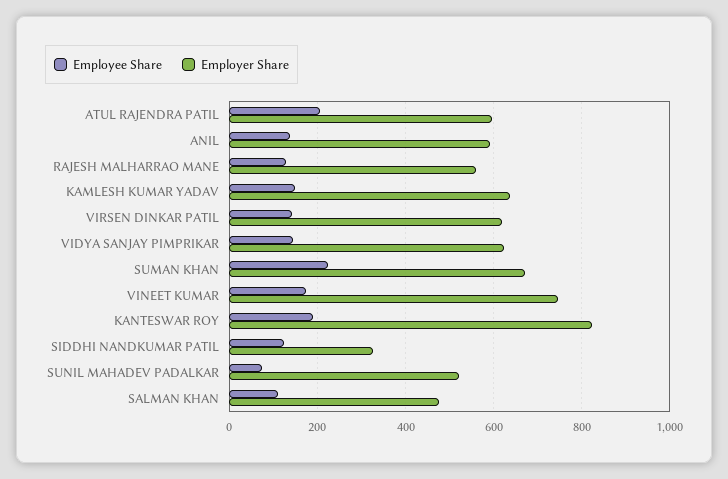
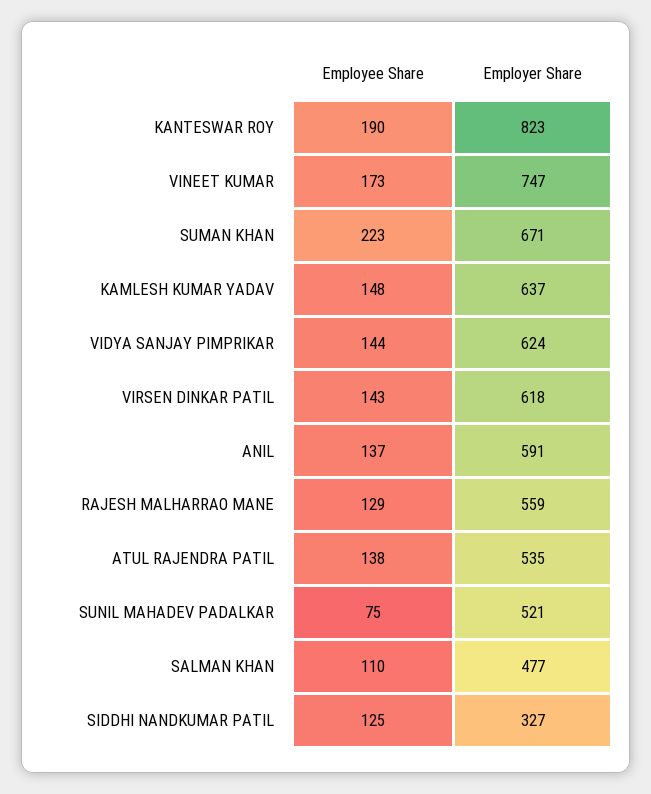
  {
    "Employee Share": {
-     "ATUL RAJENDRA PATIL": 200,
+     "ATUL RAJENDRA PATIL": 138,
      "ANIL": 137,
      "RAJESH MALHARRAO MANE": 129,
      "KAMLESH KUMAR YADAV": 148,
      "VIRSEN DINKAR PATIL": 143,
      "VIDYA SANJAY PIMPRIKAR": 144,
      "SUMAN KHAN": 223,
      "VINEET KUMAR": 173,
      "KANTESWAR ROY": 190,
      "SIDDHI NANDKUMAR PATIL": 125,
      "SUNIL MAHADEV PADALKAR": 75,
      "SALMAN KHAN": 110
    },
    "Employer Share": {
-     "ATUL RAJENDRA PATIL": 600,
+     "ATUL RAJENDRA PATIL": 535,
      "ANIL": 591,
      "RAJESH MALHARRAO MANE": 559,
      "KAMLESH KUMAR YADAV": 637,
      "VIRSEN DINKAR PATIL": 618,
      "VIDYA SANJAY PIMPRIKAR": 624,
      "SUMAN KHAN": 671,
      "VINEET KUMAR": 747,
      "KANTESWAR ROY": 823,
      "SIDDHI NANDKUMAR PATIL": 327,
      "SUNIL MAHADEV PADALKAR": 521,
      "SALMAN KHAN": 477
    }
  }

